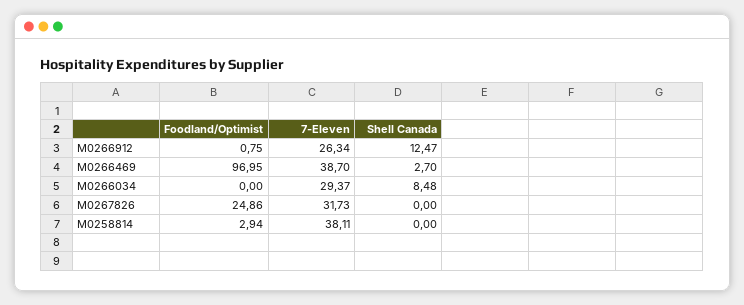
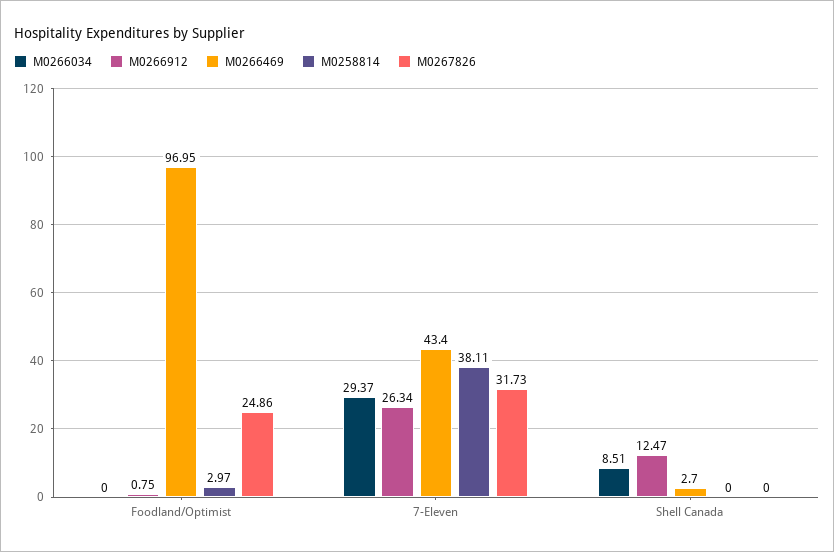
  {
    "M0266912": {
      "Foodland/Optimist": 0.75,
      "7-Eleven": 26.34,
      "Shell Canada": 12.47
    },
    "M0266469": {
      "Foodland/Optimist": 96.95,
-     "7-Eleven": 38.7,
+     "7-Eleven": 43.4,
      "Shell Canada": 2.7
    },
    "M0266034": {
      "Foodland/Optimist": 0,
      "7-Eleven": 29.37,
-     "Shell Canada": 8.48
+     "Shell Canada": 8.51
    },
    "M0267826": {
      "Foodland/Optimist": 24.86,
      "7-Eleven": 31.73,
      "Shell Canada": 0
    },
    "M0258814": {
-     "Foodland/Optimist": 2.94,
+     "Foodland/Optimist": 2.97,
      "7-Eleven": 38.11,
      "Shell Canada": 0
    }
  }

